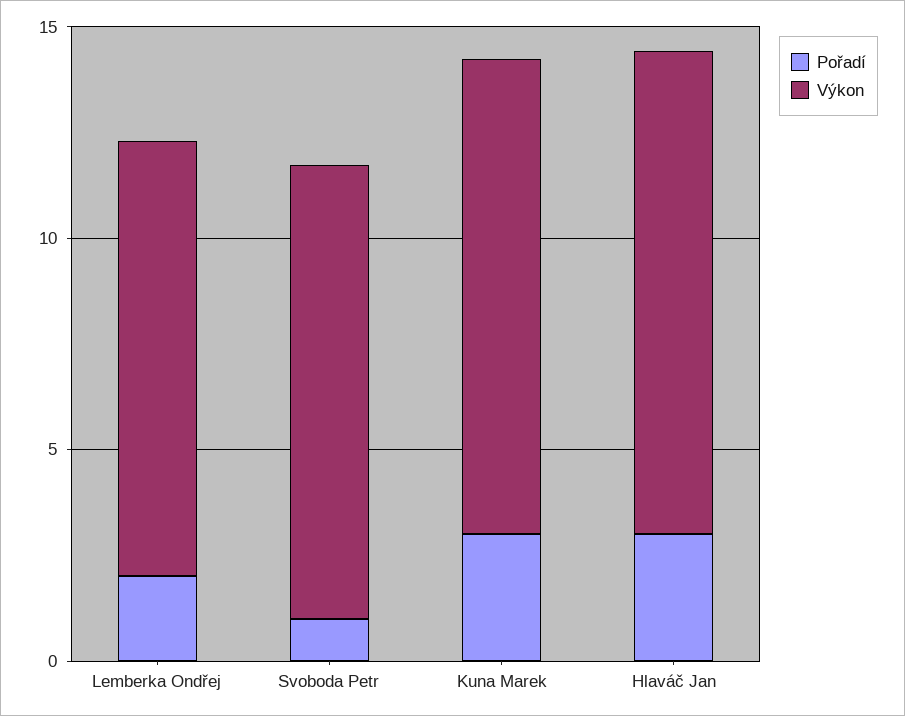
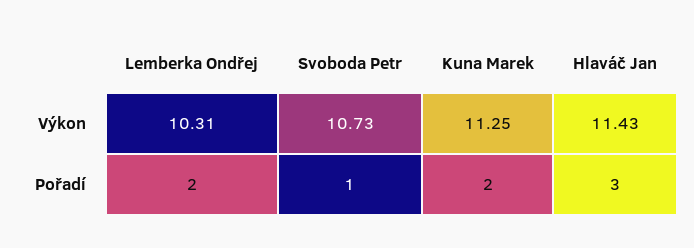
  {
    "Pořadí": {
      "Lemberka Ondřej": 2,
      "Svoboda Petr": 1,
-     "Kuna Marek": 3,
+     "Kuna Marek": 2,
      "Hlaváč Jan": 3
    },
    "Výkon": {
      "Lemberka Ondřej": 10.31,
      "Svoboda Petr": 10.73,
      "Kuna Marek": 11.25,
      "Hlaváč Jan": 11.43
    }
  }

